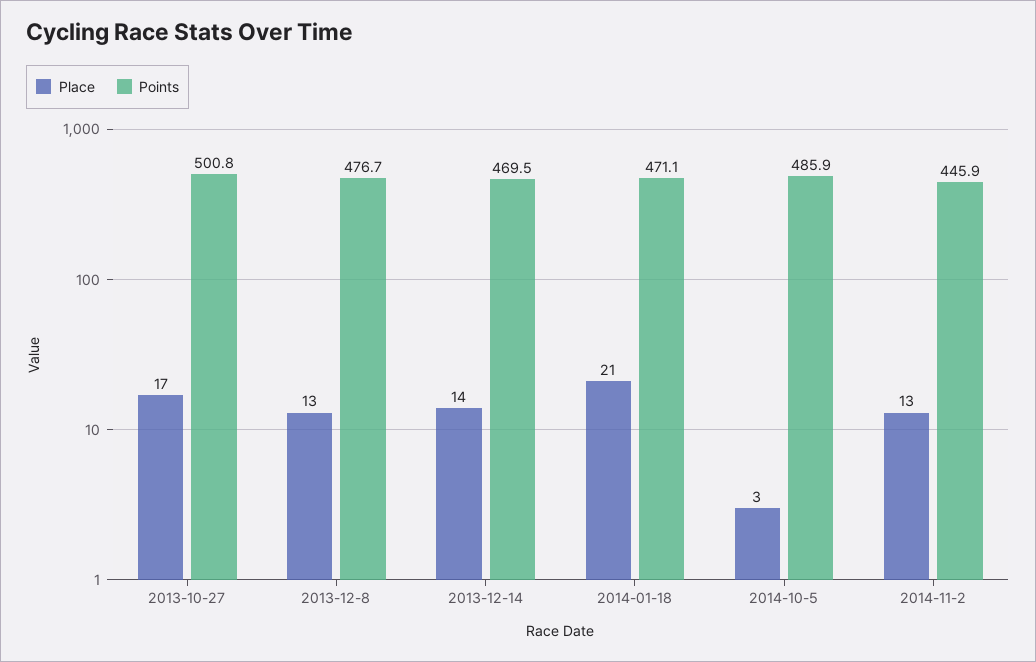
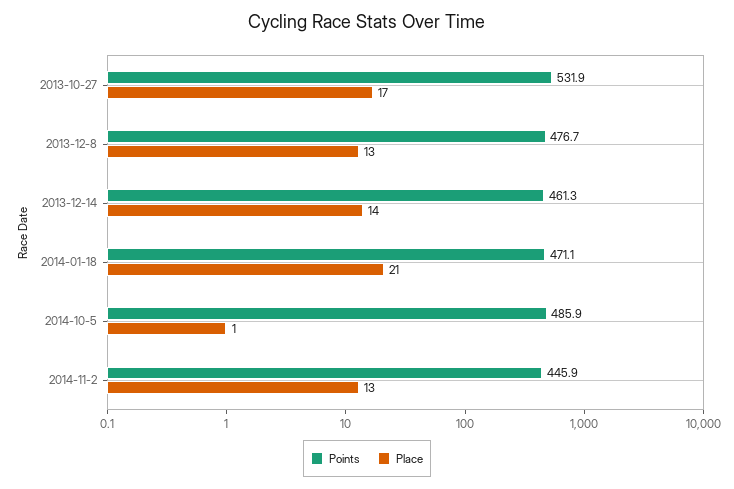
  {
    "Place": {
      "2013-10-27": 17,
      "2013-12-8": 13,
      "2013-12-14": 14,
      "2014-01-18": 21,
-     "2014-10-5": 3,
+     "2014-10-5": 1,
      "2014-11-2": 13
    },
    "Points": {
-     "2013-10-27": 500.8,
+     "2013-10-27": 531.9,
      "2013-12-8": 476.7,
-     "2013-12-14": 469.5,
+     "2013-12-14": 461.3,
      "2014-01-18": 471.1,
      "2014-10-5": 485.9,
      "2014-11-2": 445.9
    }
  }

